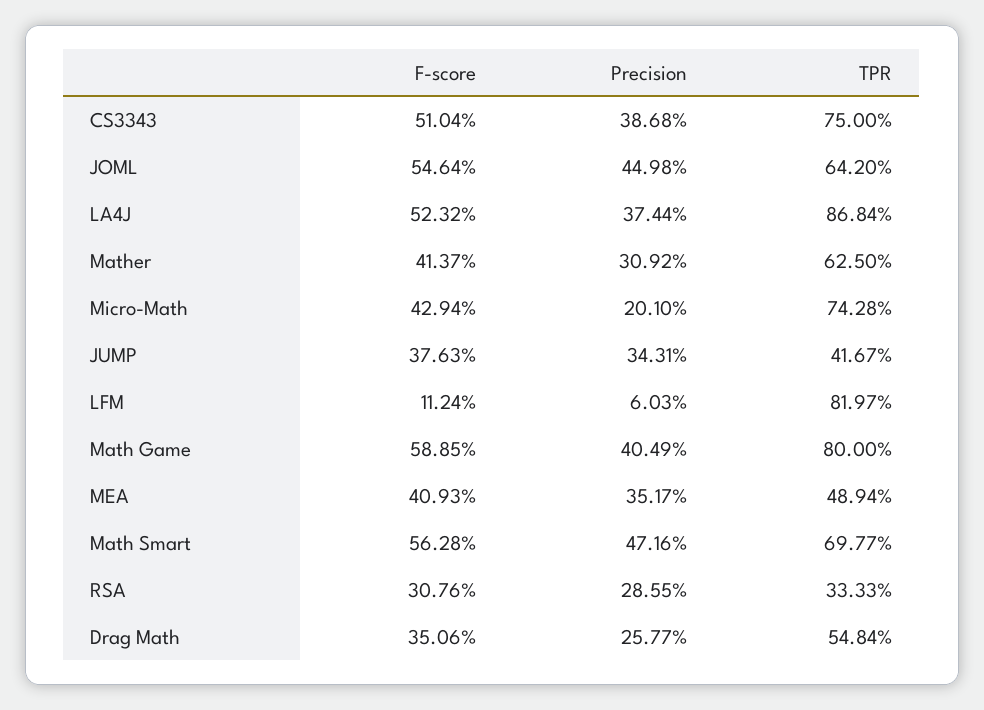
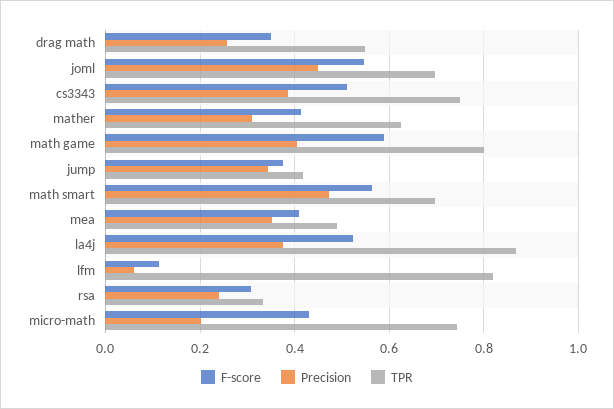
  {
    "F-score": {
      "CS3343": 0.5104,
      "JOML": 0.5464,
      "LA4J": 0.5232,
      "Mather": 0.4137,
      "Micro-Math": 0.4294,
      "JUMP": 0.3763,
      "LFM": 0.1124,
      "Math Game": 0.5885,
      "MEA": 0.4093,
      "Math Smart": 0.5628,
      "RSA": 0.3076,
      "Drag Math": 0.3506
    },
    "Precision": {
      "CS3343": 0.3868,
      "JOML": 0.4498,
      "LA4J": 0.3744,
      "Mather": 0.3092,
      "Micro-Math": 0.201,
      "JUMP": 0.3431,
      "LFM": 0.0603,
      "Math Game": 0.4049,
      "MEA": 0.3517,
      "Math Smart": 0.4716,
-     "RSA": 0.2855,
+     "RSA": 0.24,
      "Drag Math": 0.2577
    },
    "TPR": {
      "CS3343": 0.75,
-     "JOML": 0.642,
+     "JOML": 0.7,
      "LA4J": 0.8684,
      "Mather": 0.625,
      "Micro-Math": 0.7428,
      "JUMP": 0.4167,
      "LFM": 0.8197,
      "Math Game": 0.8,
      "MEA": 0.4894,
      "Math Smart": 0.6977,
      "RSA": 0.3333,
      "Drag Math": 0.5484
    }
  }

